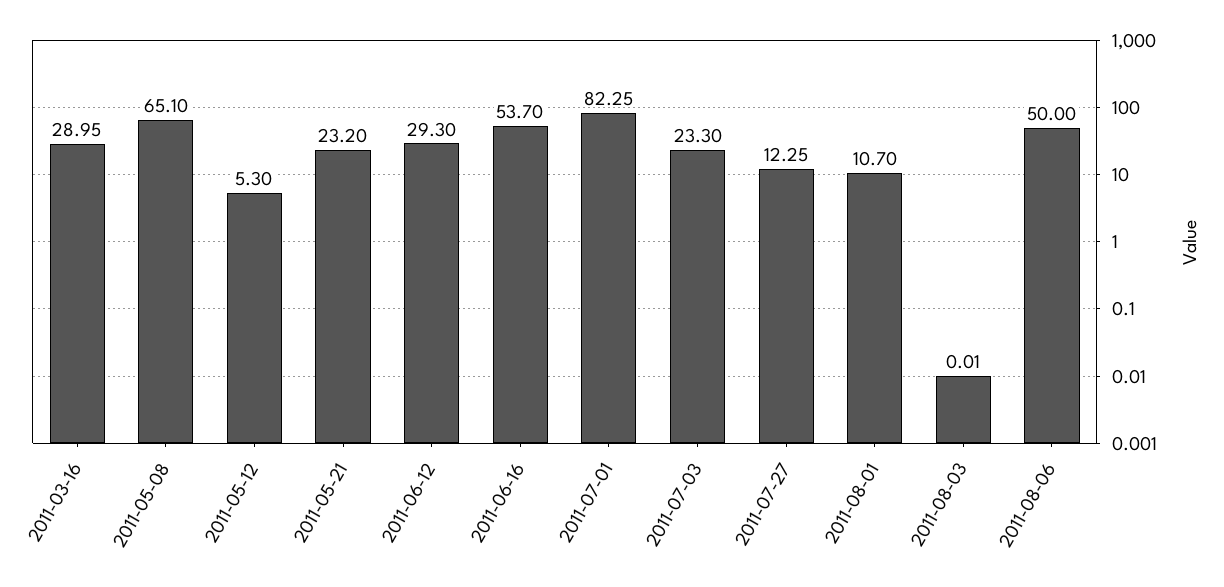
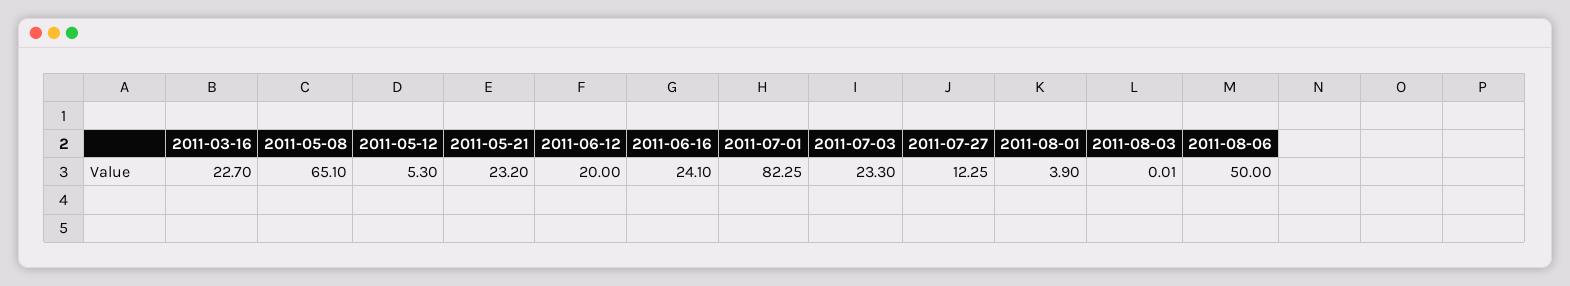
  {
-   "2011-03-16": 28.95,
+   "2011-03-16": 22.7,
    "2011-05-08": 65.1,
    "2011-05-12": 5.3,
    "2011-05-21": 23.2,
-   "2011-06-12": 29.3,
+   "2011-06-12": 20,
-   "2011-06-16": 53.7,
+   "2011-06-16": 24.1,
    "2011-07-01": 82.25,
    "2011-07-03": 23.3,
    "2011-07-27": 12.25,
-   "2011-08-01": 10.7,
+   "2011-08-01": 3.9,
    "2011-08-03": 0.01,
    "2011-08-06": 50
  }

